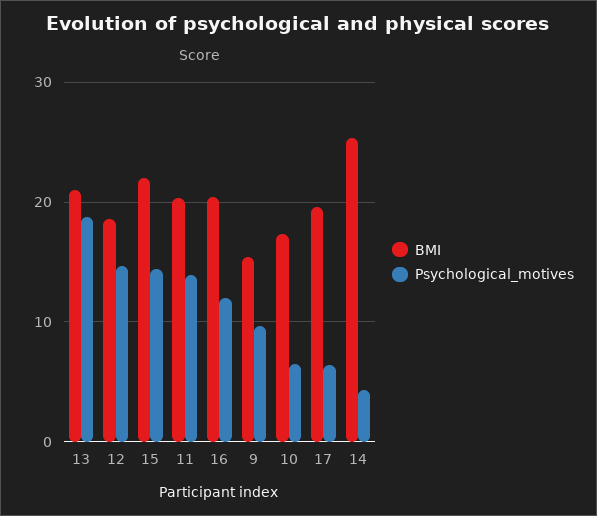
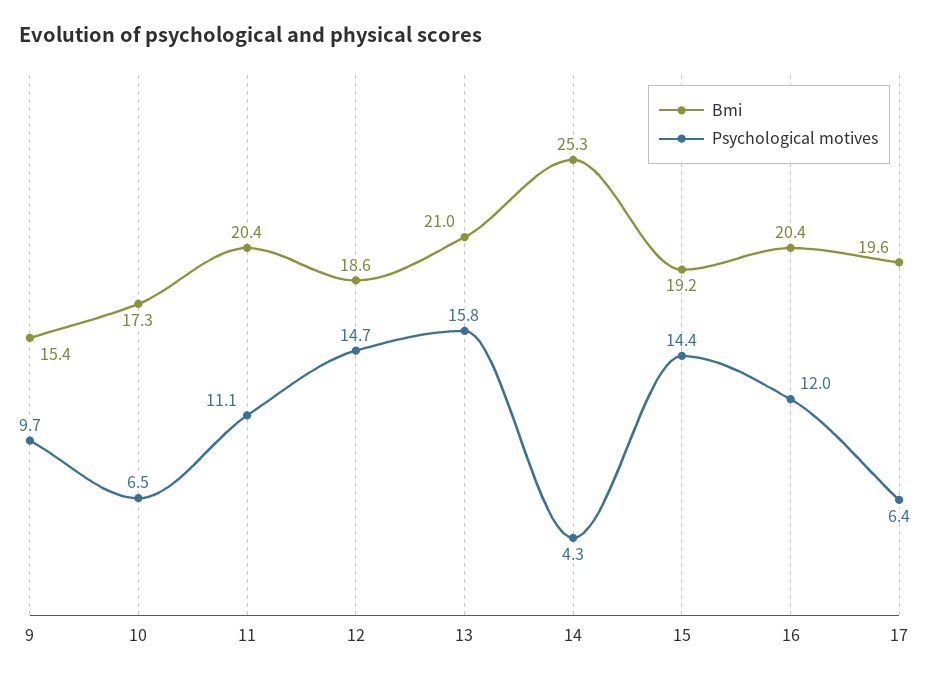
  {
    "BMI": {
      "13": 21,
      "12": 18.6,
-     "15": 22,
+     "15": 19.2,
      "11": 20.4,
      "16": 20.4,
      "9": 15.4,
      "10": 17.3,
      "17": 19.6,
      "14": 25.3
    },
    "Psychological_motives": {
-     "13": 19,
+     "13": 15.8,
      "12": 14.7,
      "15": 14.4,
-     "11": 14,
+     "11": 11.1,
      "16": 12,
      "9": 9.7,
      "10": 6.5,
      "17": 6.4,
      "14": 4.3
    }
  }

